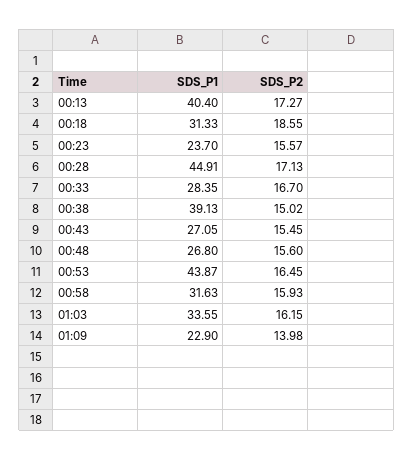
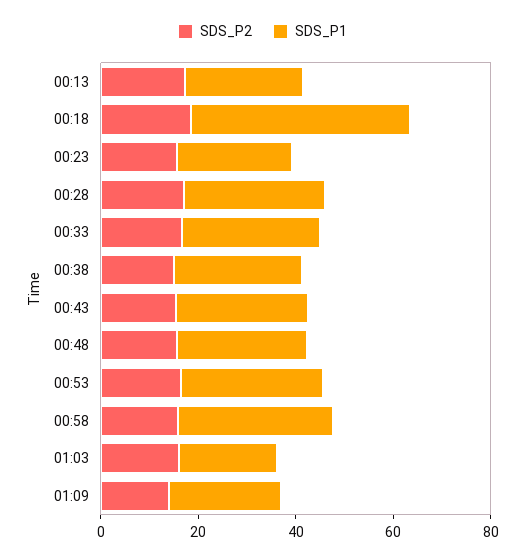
  {
    "SDS_P1": {
-     "00:13": 40.4,
+     "00:13": 25,
-     "00:18": 31.33,
+     "00:18": 45,
      "00:23": 23.7,
-     "00:28": 44.91,
+     "00:28": 30,
      "00:33": 28.35,
-     "00:38": 39.13,
+     "00:38": 25,
      "00:43": 27.05,
      "00:48": 26.8,
-     "00:53": 43.87,
+     "00:53": 30,
      "00:58": 31.63,
-     "01:03": 33.55,
+     "01:03": 20,
      "01:09": 22.9
    },
    "SDS_P2": {
      "00:13": 17.27,
      "00:18": 18.55,
      "00:23": 15.57,
      "00:28": 17.13,
      "00:33": 16.7,
      "00:38": 15.02,
      "00:43": 15.45,
      "00:48": 15.6,
      "00:53": 16.45,
      "00:58": 15.93,
      "01:03": 16.15,
      "01:09": 13.98
    }
  }

